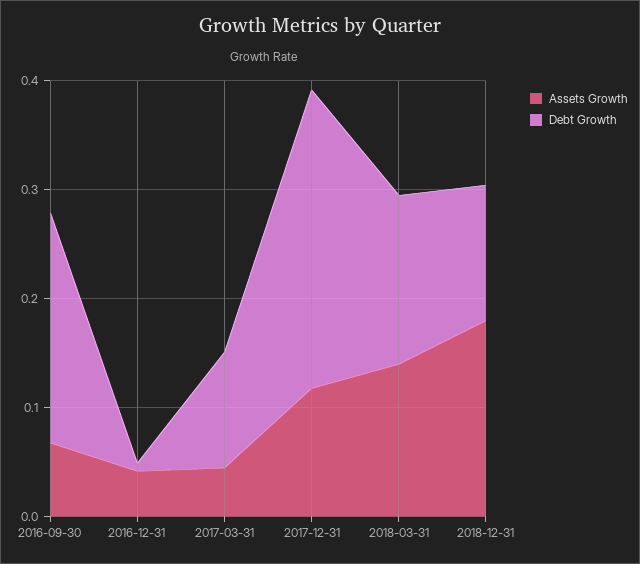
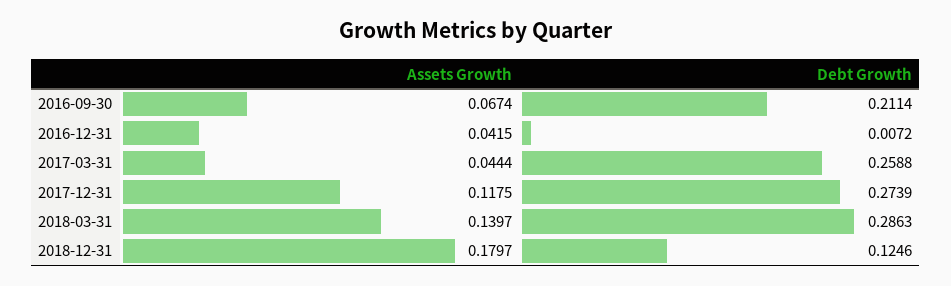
  {
    "Assets Growth": {
      "2016-09-30": 0.0674,
      "2016-12-31": 0.0415,
      "2017-03-31": 0.0444,
      "2017-12-31": 0.1175,
      "2018-03-31": 0.1397,
      "2018-12-31": 0.1797
    },
    "Debt Growth": {
      "2016-09-30": 0.2114,
      "2016-12-31": 0.0072,
-     "2017-03-31": 0.1,
+     "2017-03-31": 0.2588,
      "2017-12-31": 0.2739,
-     "2018-03-31": 0.16,
+     "2018-03-31": 0.2863,
      "2018-12-31": 0.1246
    }
  }

